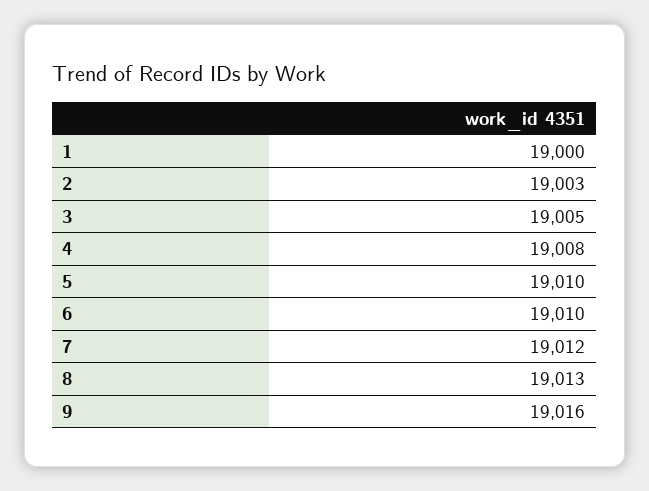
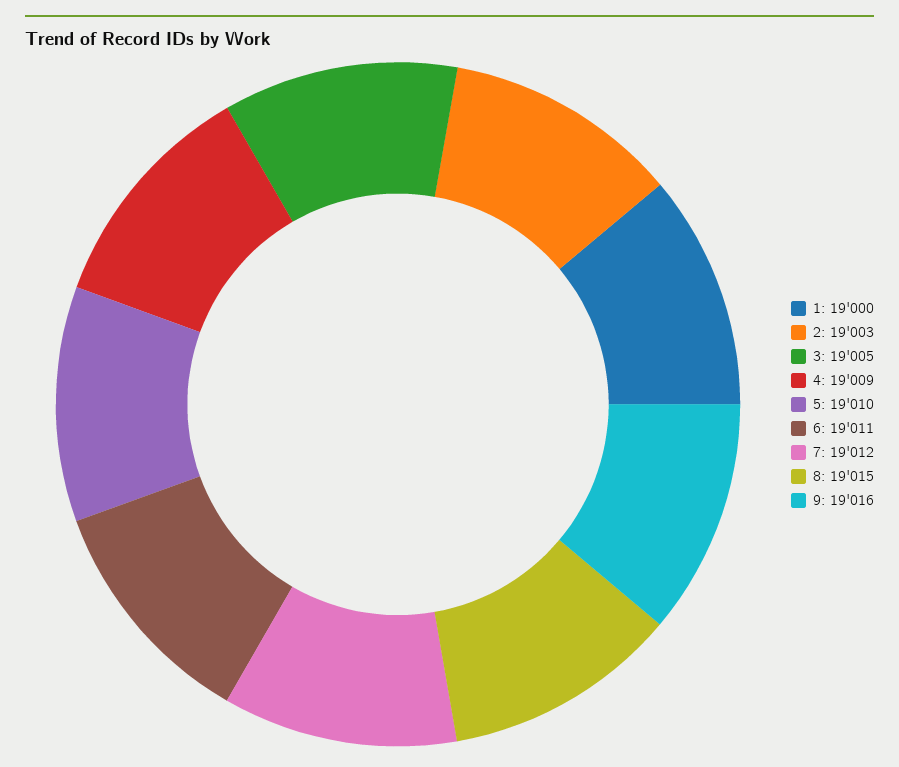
  {
    "1": 19000,
    "2": 19003,
    "3": 19005,
-   "4": 19008,
+   "4": 19009,
    "5": 19010,
-   "6": 19010,
+   "6": 19011,
    "7": 19012,
-   "8": 19013,
+   "8": 19015,
    "9": 19016
  }

